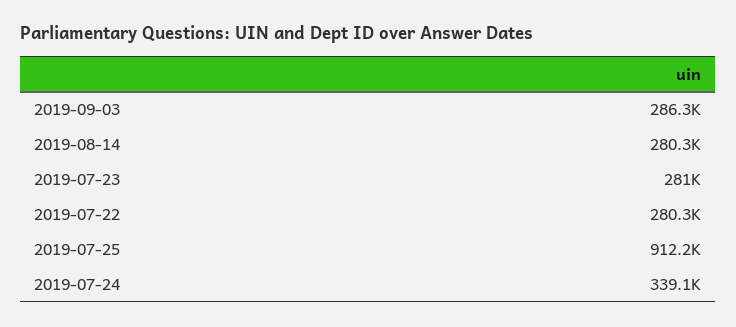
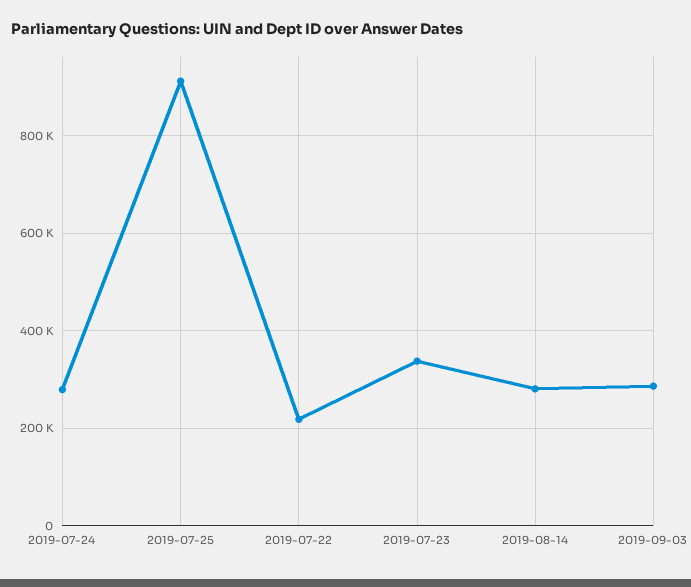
  {
    "2019-09-03": 286300,
    "2019-08-14": 280300,
-   "2019-07-23": 281000,
+   "2019-07-23": 340000,
-   "2019-07-22": 280300,
+   "2019-07-22": 220000,
    "2019-07-25": 912200,
-   "2019-07-24": 339100
+   "2019-07-24": 280000
  }

